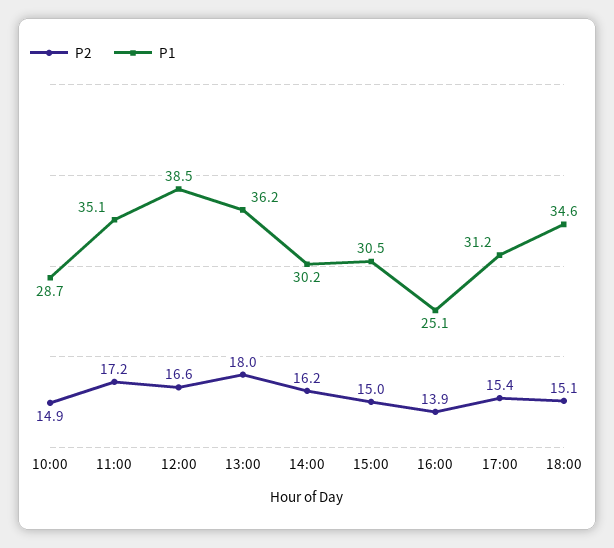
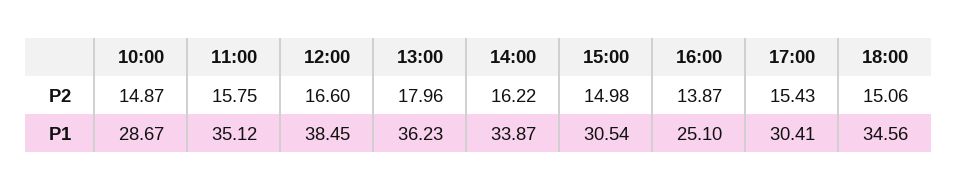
  {
    "P2": {
      "10:00": 14.87,
-     "11:00": 17.2,
+     "11:00": 15.75,
      "12:00": 16.6,
      "13:00": 17.96,
      "14:00": 16.22,
      "15:00": 14.98,
      "16:00": 13.87,
      "17:00": 15.43,
      "18:00": 15.06
    },
    "P1": {
      "10:00": 28.67,
      "11:00": 35.12,
      "12:00": 38.45,
      "13:00": 36.23,
-     "14:00": 30.2,
+     "14:00": 33.87,
      "15:00": 30.54,
      "16:00": 25.1,
-     "17:00": 31.2,
+     "17:00": 30.41,
      "18:00": 34.56
    }
  }

